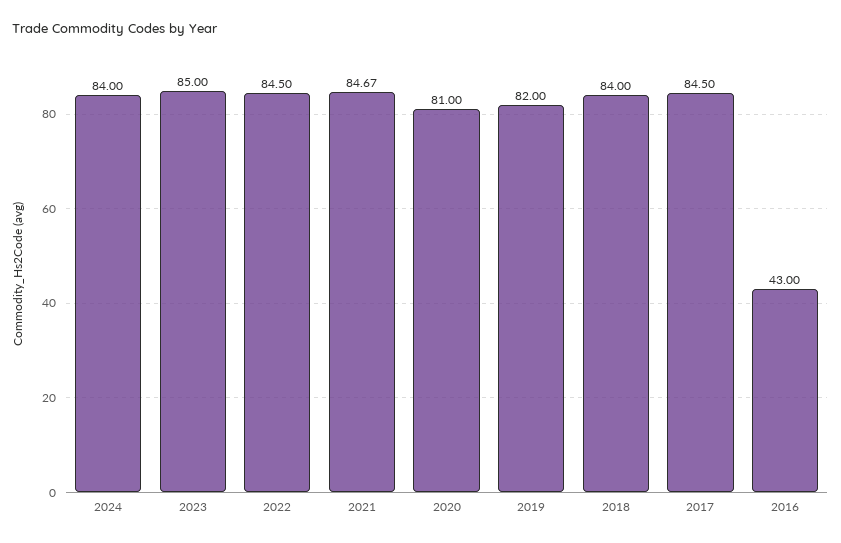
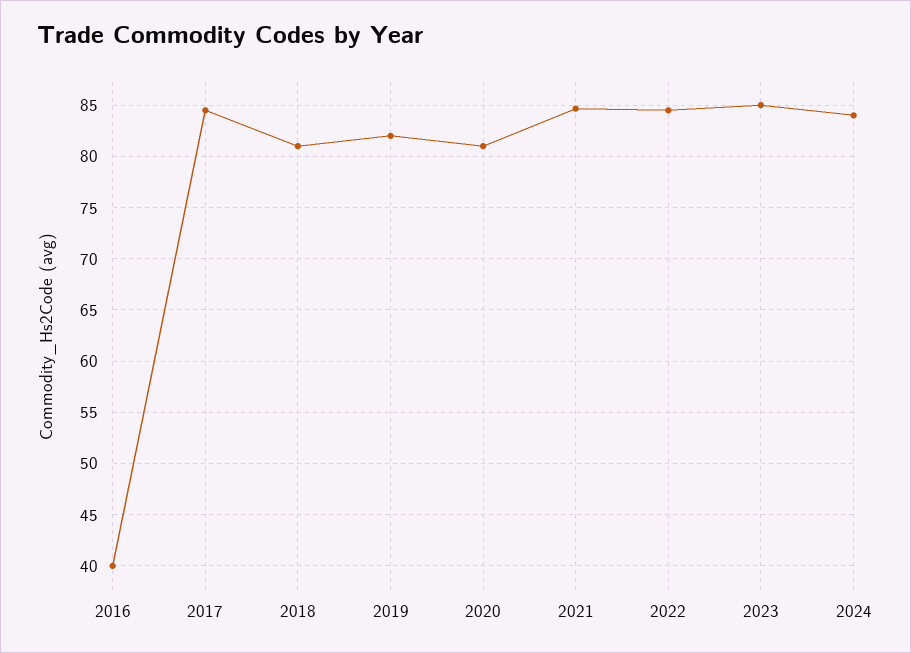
  {
    "2024": 84,
    "2023": 85,
    "2022": 84.5,
    "2021": 84.67,
    "2020": 81,
    "2019": 82,
-   "2018": 84,
+   "2018": 81,
    "2017": 84.5,
-   "2016": 43
+   "2016": 40
  }

